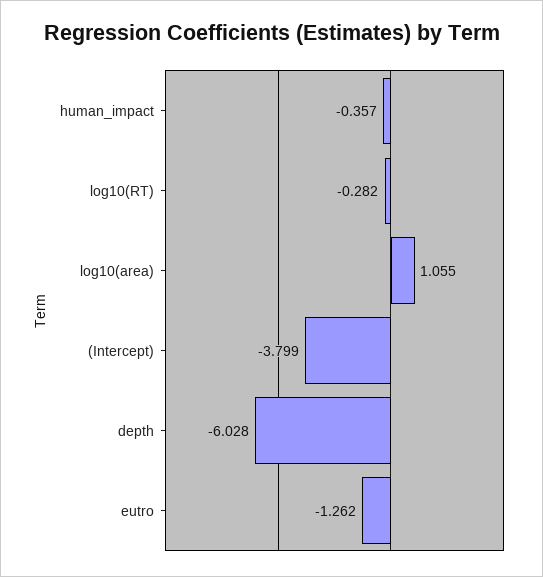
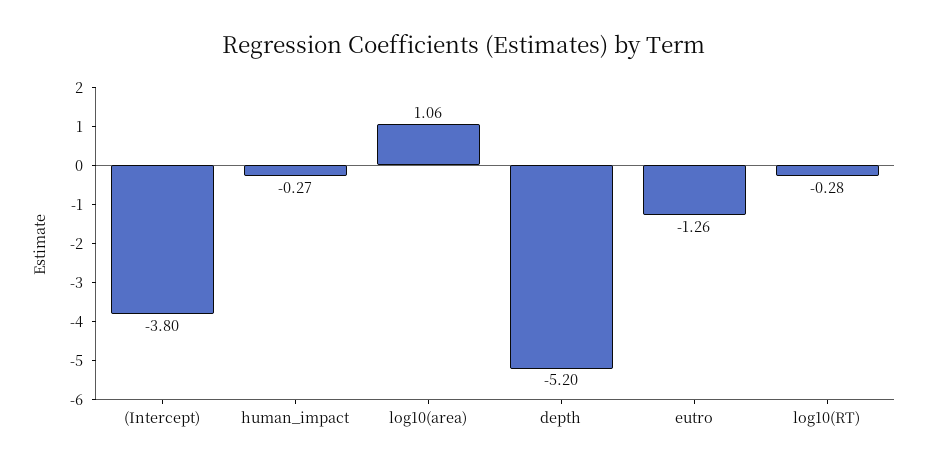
  {
-   "human_impact": -0.357,
+   "human_impact": -0.27,
    "log10(RT)": -0.282,
    "log10(area)": 1.055,
    "(Intercept)": -3.799,
-   "depth": -6.028,
+   "depth": -5.2,
    "eutro": -1.262
  }

